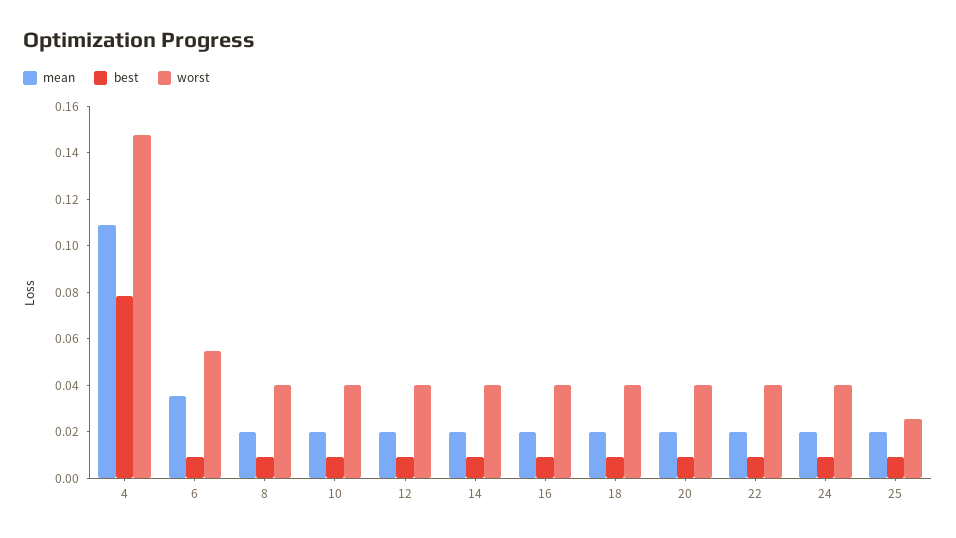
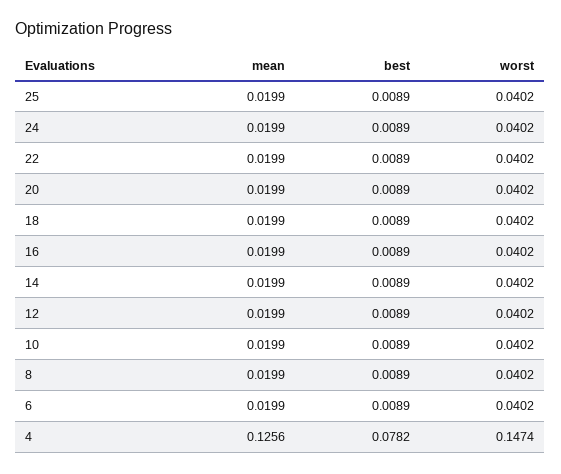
  {
    "mean": {
-     "4": 0.11,
+     "4": 0.1256,
-     "6": 0.035,
+     "6": 0.0199,
      "8": 0.0199,
      "10": 0.0199,
      "12": 0.0199,
      "14": 0.0199,
      "16": 0.0199,
      "18": 0.0199,
      "20": 0.0199,
      "22": 0.0199,
      "24": 0.0199,
      "25": 0.0199
    },
    "best": {
      "4": 0.0782,
      "6": 0.0089,
      "8": 0.0089,
      "10": 0.0089,
      "12": 0.0089,
      "14": 0.0089,
      "16": 0.0089,
      "18": 0.0089,
      "20": 0.0089,
      "22": 0.0089,
      "24": 0.0089,
      "25": 0.0089
    },
    "worst": {
      "4": 0.1474,
-     "6": 0.055,
+     "6": 0.0402,
      "8": 0.0402,
      "10": 0.0402,
      "12": 0.0402,
      "14": 0.0402,
      "16": 0.0402,
      "18": 0.0402,
      "20": 0.0402,
      "22": 0.0402,
      "24": 0.0402,
-     "25": 0.025
+     "25": 0.0402
    }
  }

